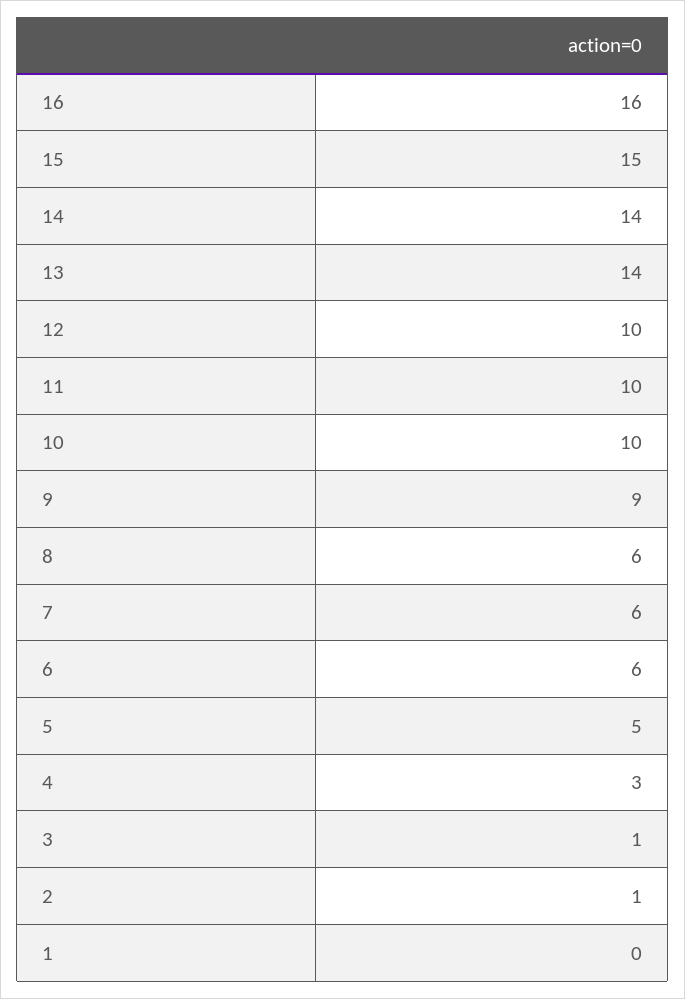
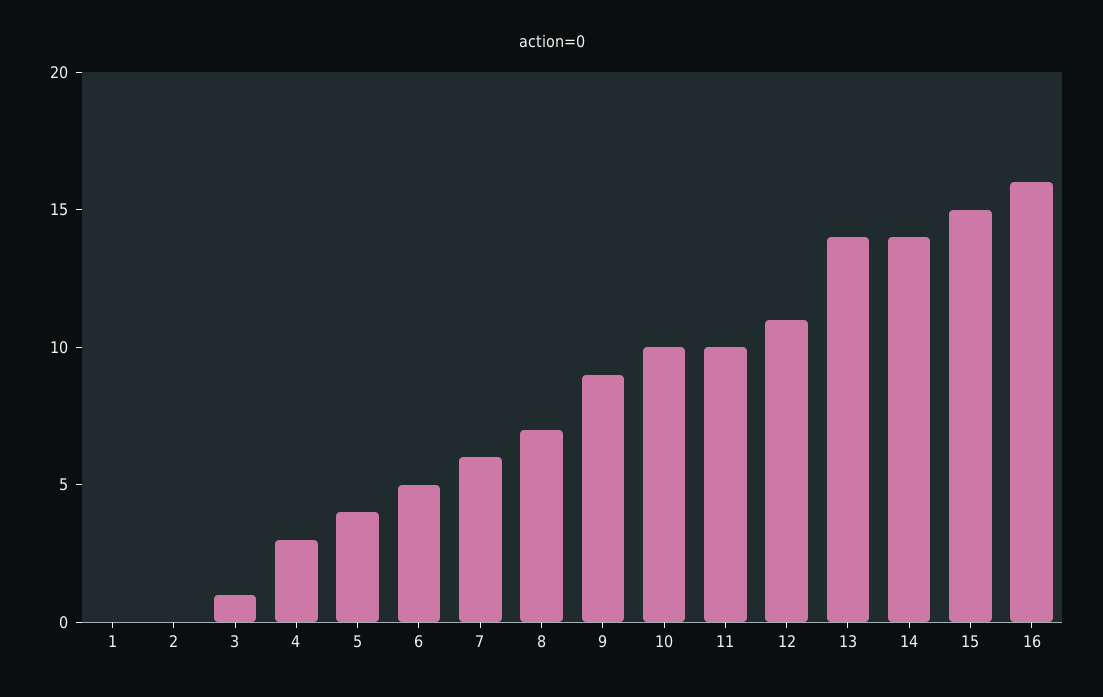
  {
    "16": 16,
    "15": 15,
    "14": 14,
    "13": 14,
-   "12": 10,
+   "12": 11,
    "11": 10,
    "10": 10,
    "9": 9,
-   "8": 6,
+   "8": 7,
    "7": 6,
-   "6": 6,
+   "6": 5,
-   "5": 5,
+   "5": 4,
    "4": 3,
    "3": 1,
-   "2": 1,
+   "2": 0,
    "1": 0
  }

